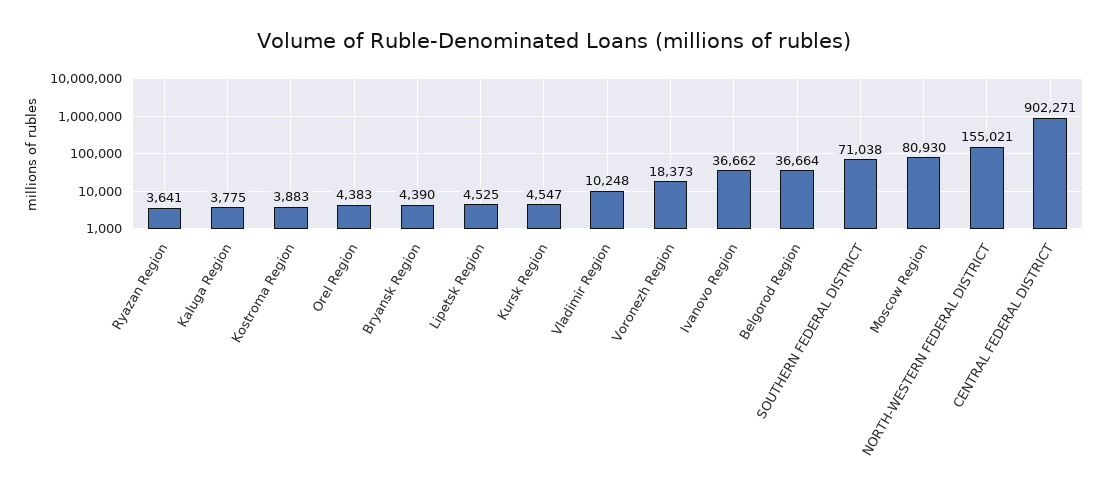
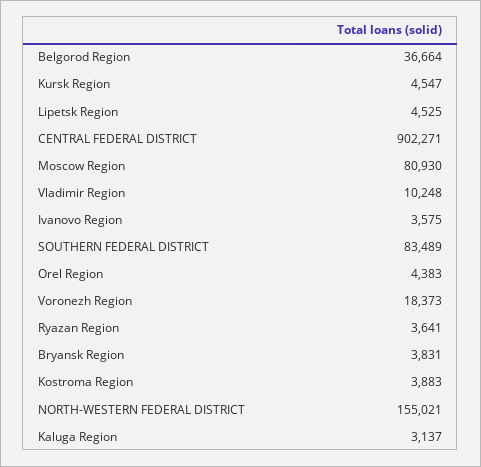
  {
    "Ryazan Region": 3641,
-   "Kaluga Region": 3775,
+   "Kaluga Region": 3137,
    "Kostroma Region": 3883,
    "Orel Region": 4383,
-   "Bryansk Region": 4390,
+   "Bryansk Region": 3831,
    "Lipetsk Region": 4525,
    "Kursk Region": 4547,
    "Vladimir Region": 10248,
    "Voronezh Region": 18373,
-   "Ivanovo Region": 36662,
+   "Ivanovo Region": 3575,
    "Belgorod Region": 36664,
-   "SOUTHERN FEDERAL DISTRICT": 71038,
+   "SOUTHERN FEDERAL DISTRICT": 83489,
    "Moscow Region": 80930,
    "NORTH-WESTERN FEDERAL DISTRICT": 155021,
    "CENTRAL FEDERAL DISTRICT": 902271
  }

